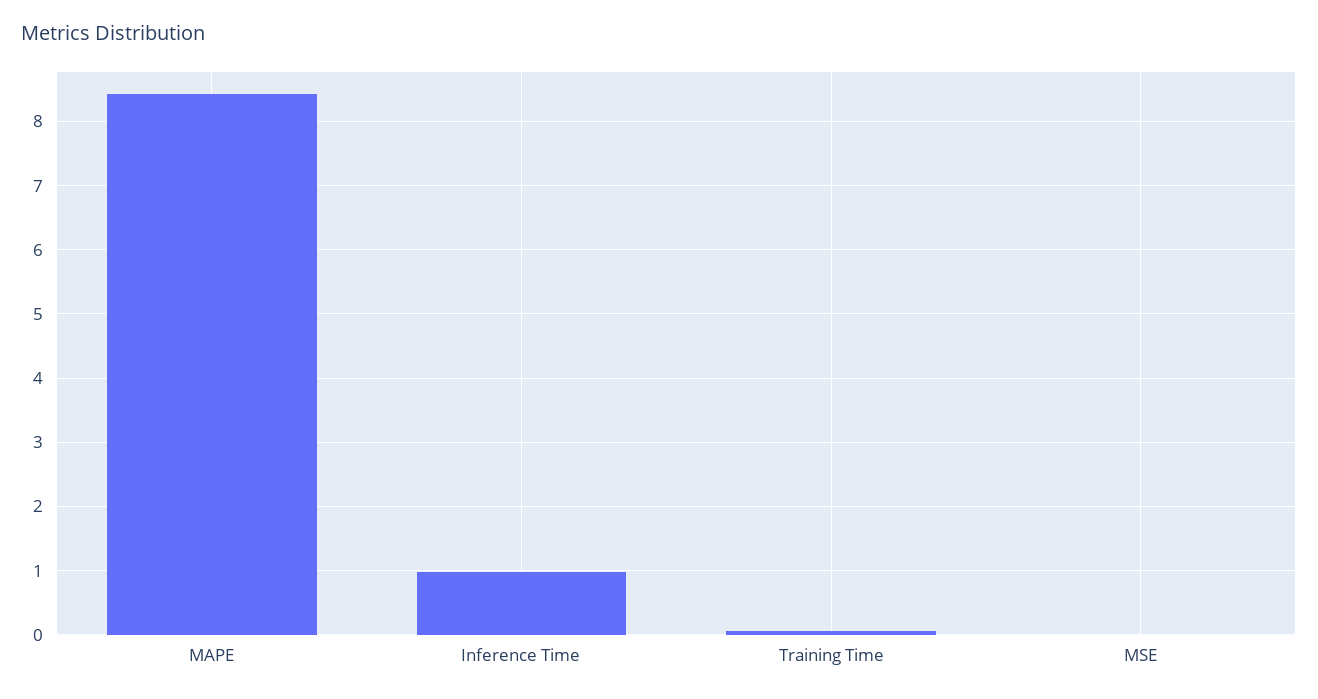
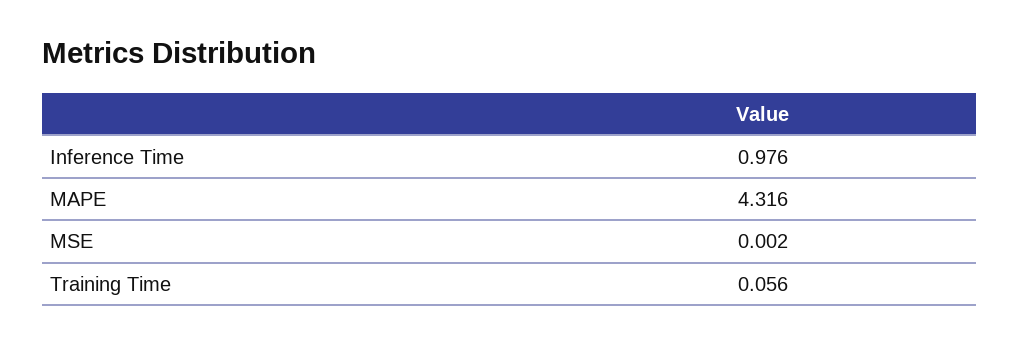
  {
-   "MAPE": 8.4,
+   "MAPE": 4.316,
    "Inference Time": 0.976,
    "Training Time": 0.056,
    "MSE": 0.002
  }

